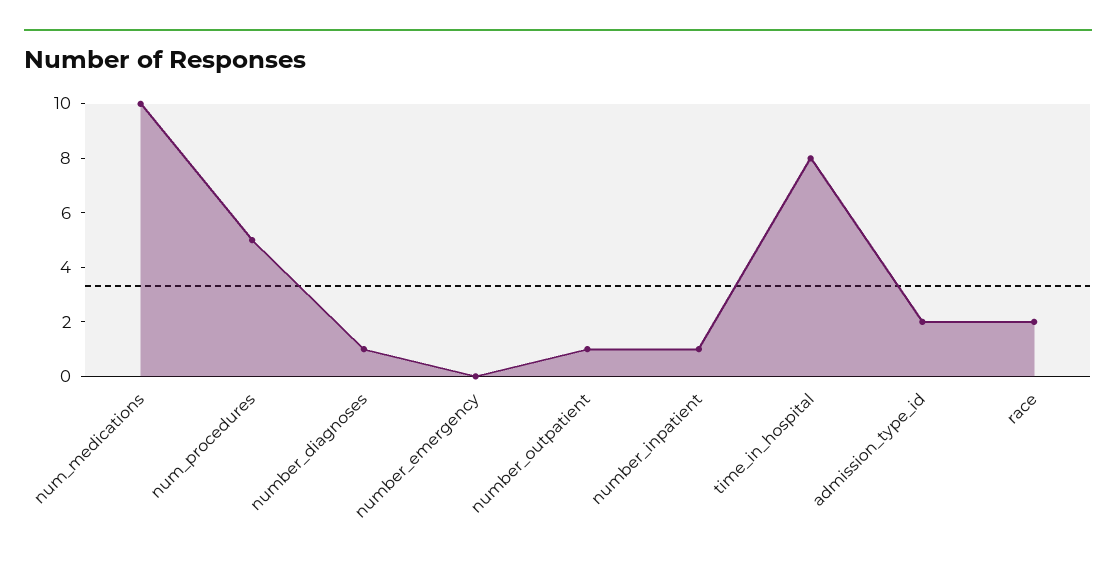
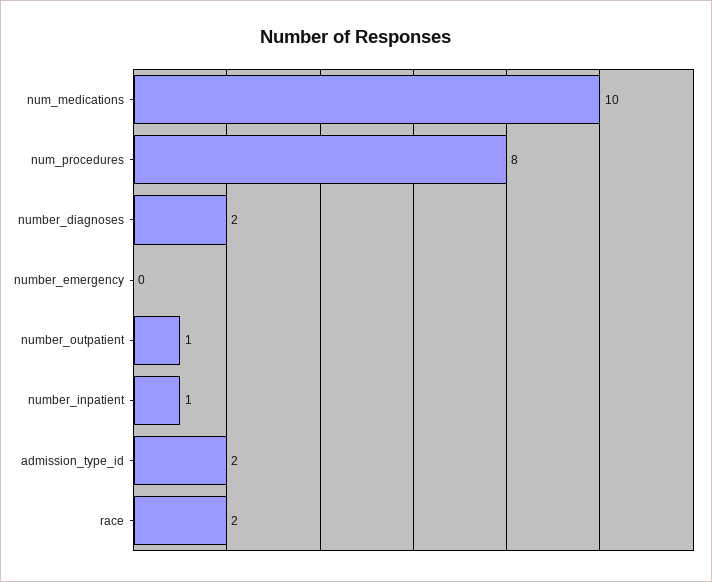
  {
    "num_medications": 10,
-   "num_procedures": 5,
+   "num_procedures": 8,
-   "number_diagnoses": 1,
+   "number_diagnoses": 2,
    "number_emergency": 0,
    "number_outpatient": 1,
    "number_inpatient": 1,
-   "time_in_hospital": 8,
    "admission_type_id": 2,
    "race": 2
  }

